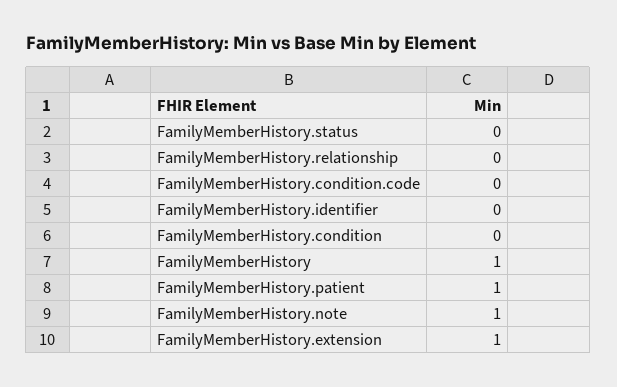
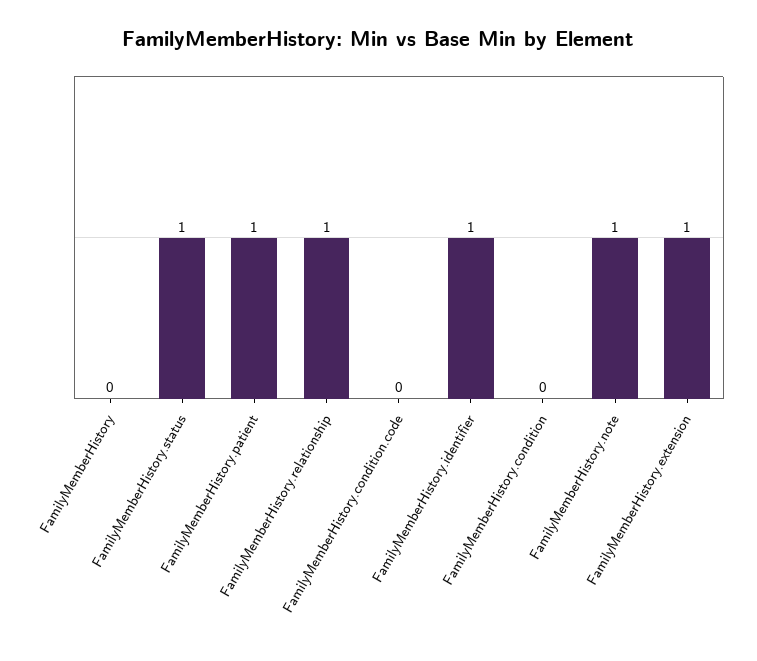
  {
-   "FamilyMemberHistory.status": 0,
+   "FamilyMemberHistory.status": 1,
-   "FamilyMemberHistory.relationship": 0,
+   "FamilyMemberHistory.relationship": 1,
    "FamilyMemberHistory.condition.code": 0,
-   "FamilyMemberHistory.identifier": 0,
+   "FamilyMemberHistory.identifier": 1,
    "FamilyMemberHistory.condition": 0,
-   "FamilyMemberHistory": 1,
+   "FamilyMemberHistory": 0,
    "FamilyMemberHistory.patient": 1,
    "FamilyMemberHistory.note": 1,
    "FamilyMemberHistory.extension": 1
  }

